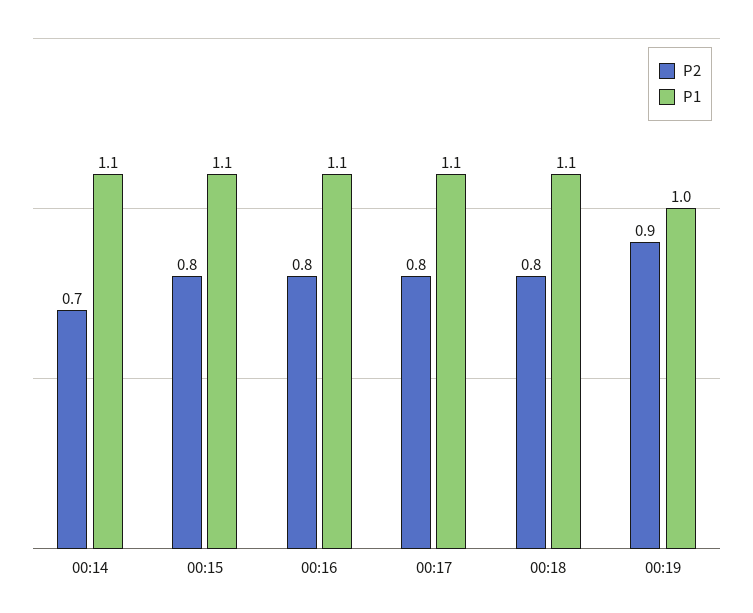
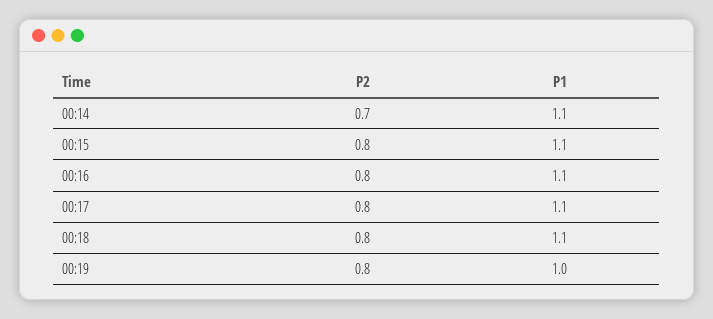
  {
    "P2": {
      "00:14": 0.7,
      "00:15": 0.8,
      "00:16": 0.8,
      "00:17": 0.8,
      "00:18": 0.8,
-     "00:19": 0.9
+     "00:19": 0.8
    },
    "P1": {
      "00:14": 1.1,
      "00:15": 1.1,
      "00:16": 1.1,
      "00:17": 1.1,
      "00:18": 1.1,
      "00:19": 1
    }
  }

